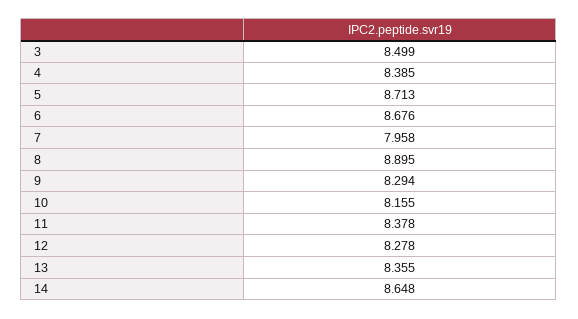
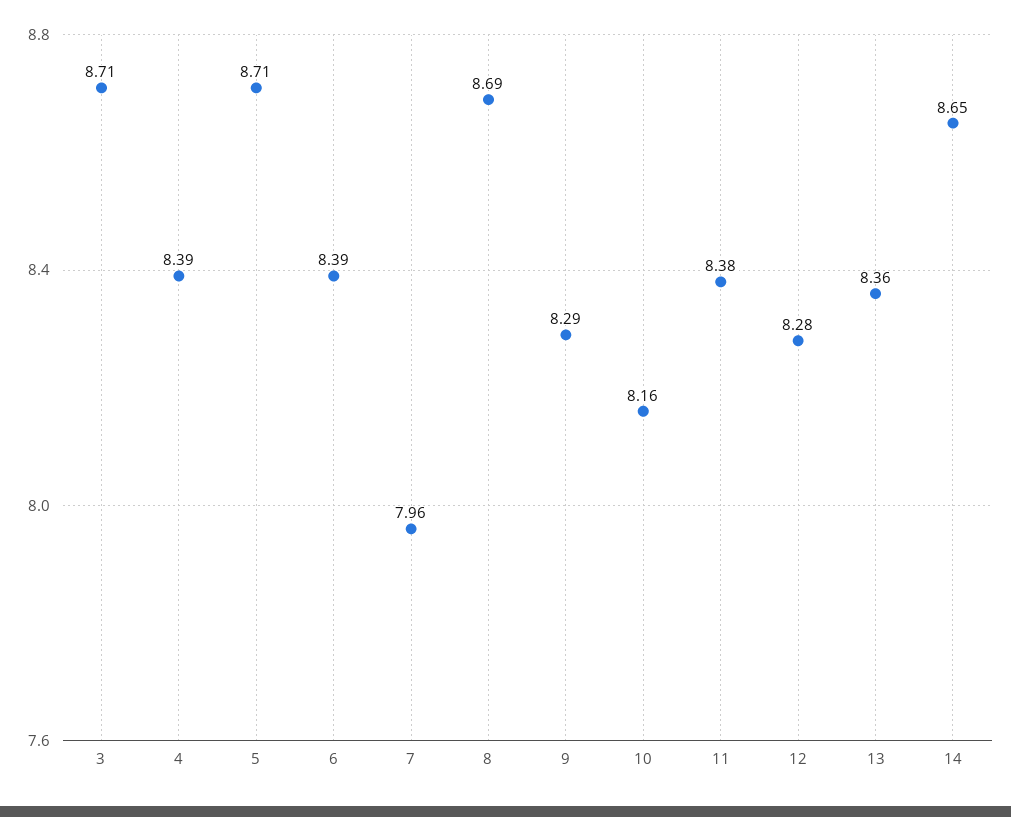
  {
-   "3": 8.499,
+   "3": 8.71,
    "4": 8.385,
    "5": 8.713,
-   "6": 8.676,
+   "6": 8.39,
    "7": 7.958,
-   "8": 8.895,
+   "8": 8.69,
    "9": 8.294,
    "10": 8.155,
    "11": 8.378,
    "12": 8.278,
    "13": 8.355,
    "14": 8.648
  }

